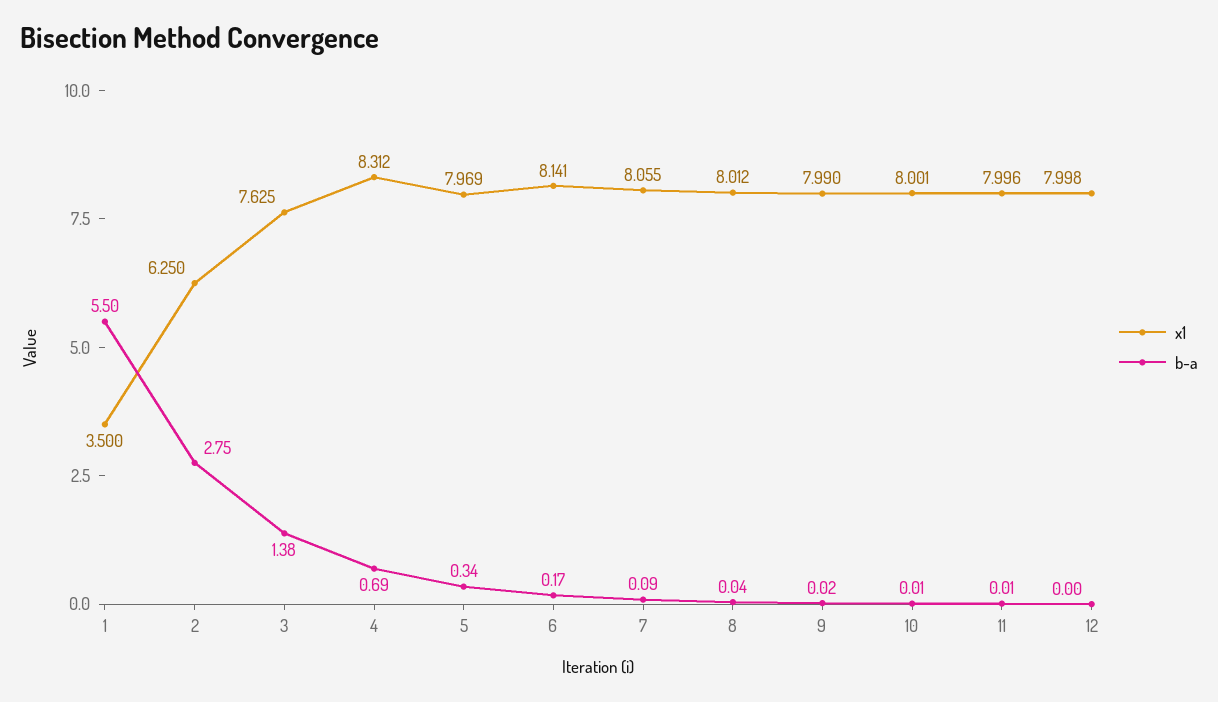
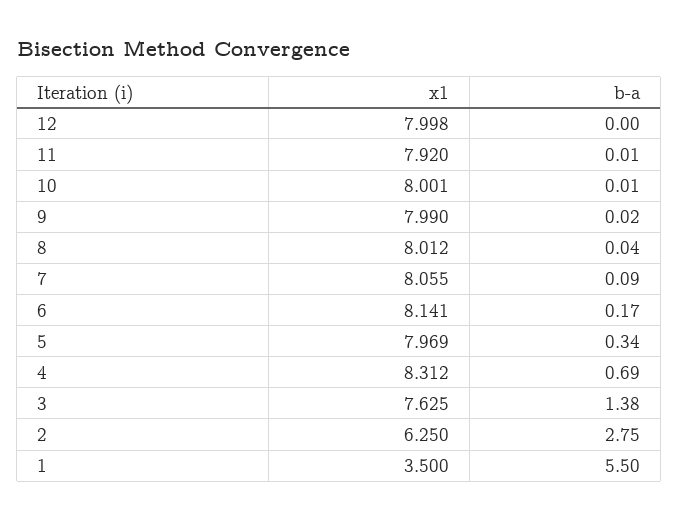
  {
    "x1": {
      "1": 3.5,
      "2": 6.25,
      "3": 7.625,
      "4": 8.312,
      "5": 7.969,
      "6": 8.141,
      "7": 8.055,
      "8": 8.012,
      "9": 7.99,
      "10": 8.001,
-     "11": 7.996,
+     "11": 7.92,
      "12": 7.998
    },
    "b-a": {
      "1": 5.5,
      "2": 2.75,
      "3": 1.38,
      "4": 0.69,
      "5": 0.34,
      "6": 0.17,
      "7": 0.09,
      "8": 0.04,
      "9": 0.02,
      "10": 0.01,
      "11": 0.01,
      "12": 0
    }
  }

